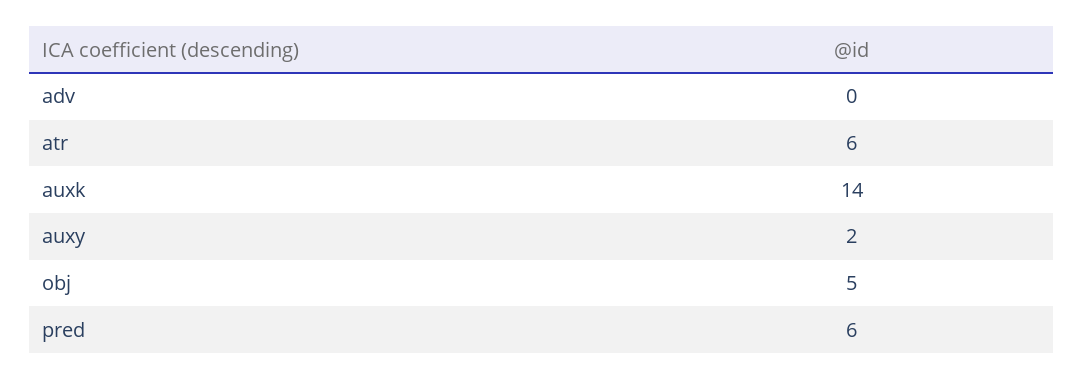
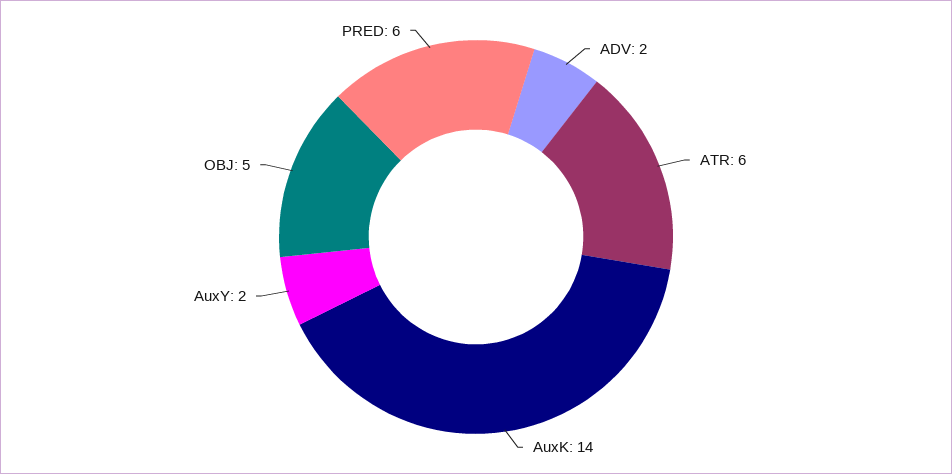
  {
-   "adv": 0,
+   "adv": 2,
    "atr": 6,
    "auxk": 14,
    "auxy": 2,
    "obj": 5,
    "pred": 6
  }

